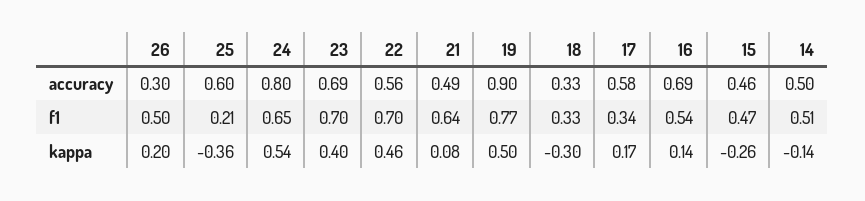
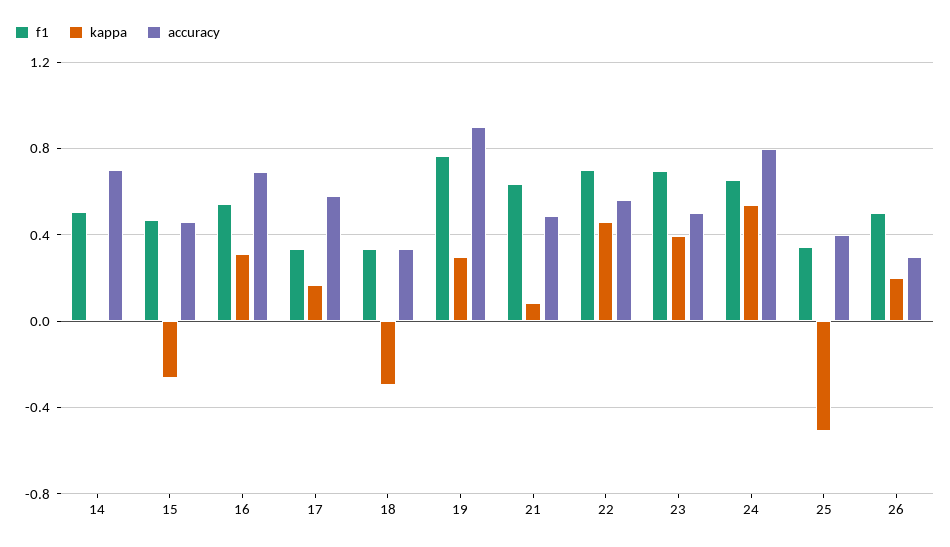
  {
    "accuracy": {
      "26": 0.3,
-     "25": 0.6,
+     "25": 0.4,
      "24": 0.8,
-     "23": 0.69,
+     "23": 0.5,
      "22": 0.56,
      "21": 0.49,
      "19": 0.9,
      "18": 0.33,
      "17": 0.58,
      "16": 0.69,
      "15": 0.46,
-     "14": 0.5
+     "14": 0.7
    },
    "f1": {
      "26": 0.5,
-     "25": 0.21,
+     "25": 0.35,
      "24": 0.65,
      "23": 0.7,
      "22": 0.7,
      "21": 0.64,
      "19": 0.77,
      "18": 0.33,
      "17": 0.34,
      "16": 0.54,
      "15": 0.47,
      "14": 0.51
    },
    "kappa": {
      "26": 0.2,
-     "25": -0.36,
+     "25": -0.5,
      "24": 0.54,
      "23": 0.4,
      "22": 0.46,
      "21": 0.08,
-     "19": 0.5,
+     "19": 0.3,
      "18": -0.3,
      "17": 0.17,
-     "16": 0.14,
+     "16": 0.3,
      "15": -0.26,
-     "14": -0.14
+     "14": 0
    }
  }

